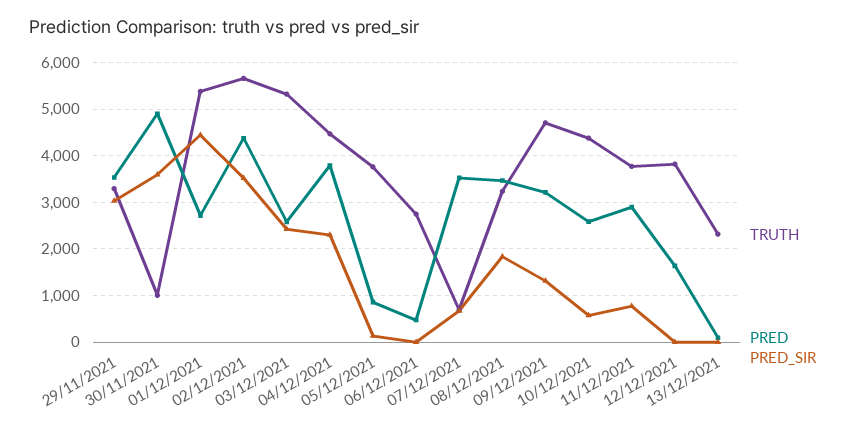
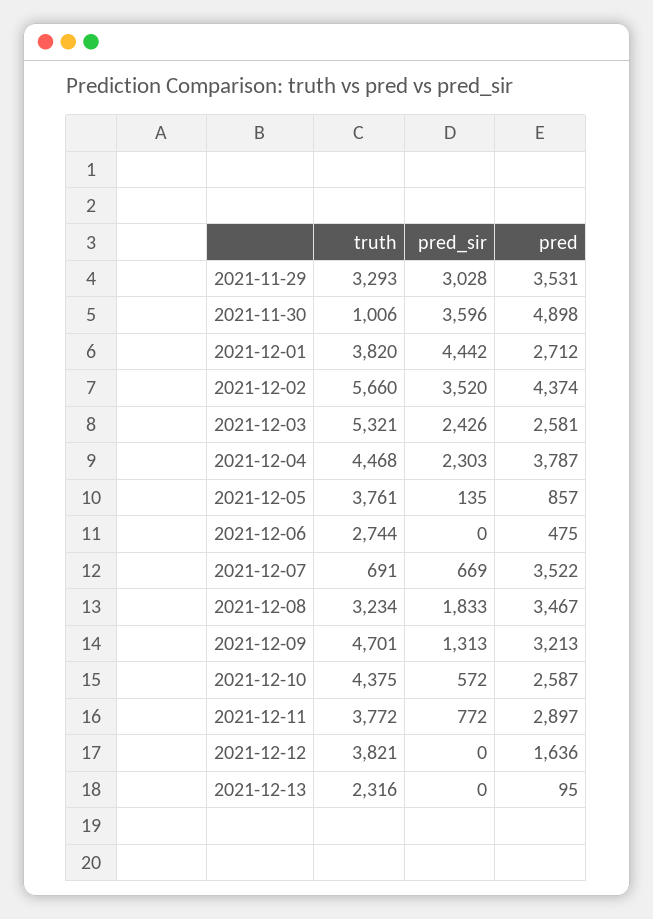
  {
    "TRUTH": {
      "29/11/2021": 3293,
      "30/11/2021": 1006,
-     "01/12/2021": 5400,
+     "01/12/2021": 3820,
      "02/12/2021": 5660,
      "03/12/2021": 5321,
      "04/12/2021": 4468,
      "05/12/2021": 3761,
      "06/12/2021": 2744,
      "07/12/2021": 691,
      "08/12/2021": 3234,
      "09/12/2021": 4701,
      "10/12/2021": 4375,
      "11/12/2021": 3772,
      "12/12/2021": 3821,
      "13/12/2021": 2316
    },
    "PRED": {
      "29/11/2021": 3531,
      "30/11/2021": 4898,
      "01/12/2021": 2712,
      "02/12/2021": 4374,
      "03/12/2021": 2581,
      "04/12/2021": 3787,
      "05/12/2021": 857,
      "06/12/2021": 475,
      "07/12/2021": 3522,
      "08/12/2021": 3467,
      "09/12/2021": 3213,
      "10/12/2021": 2587,
      "11/12/2021": 2897,
      "12/12/2021": 1636,
      "13/12/2021": 95
    },
    "PRED_SIR": {
      "29/11/2021": 3028,
      "30/11/2021": 3596,
      "01/12/2021": 4442,
      "02/12/2021": 3520,
      "03/12/2021": 2426,
      "04/12/2021": 2303,
      "05/12/2021": 135,
      "06/12/2021": 0,
      "07/12/2021": 669,
      "08/12/2021": 1833,
      "09/12/2021": 1313,
      "10/12/2021": 572,
      "11/12/2021": 772,
      "12/12/2021": 0,
      "13/12/2021": 0
    }
  }

